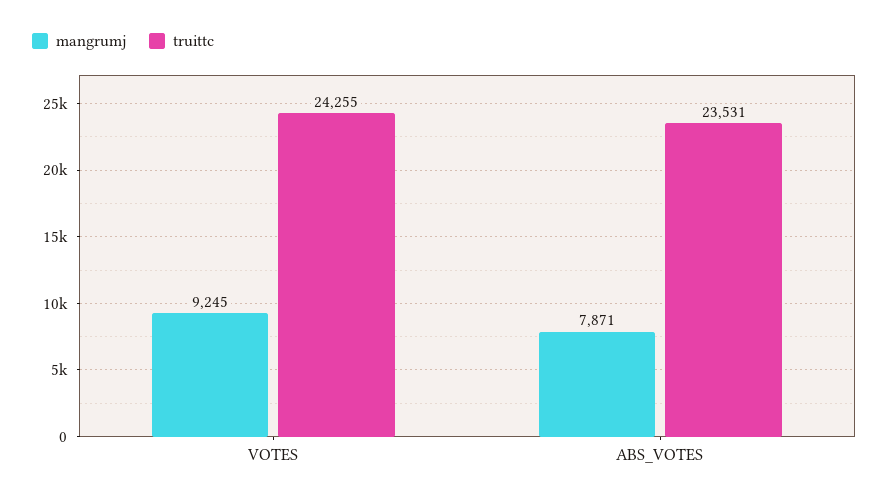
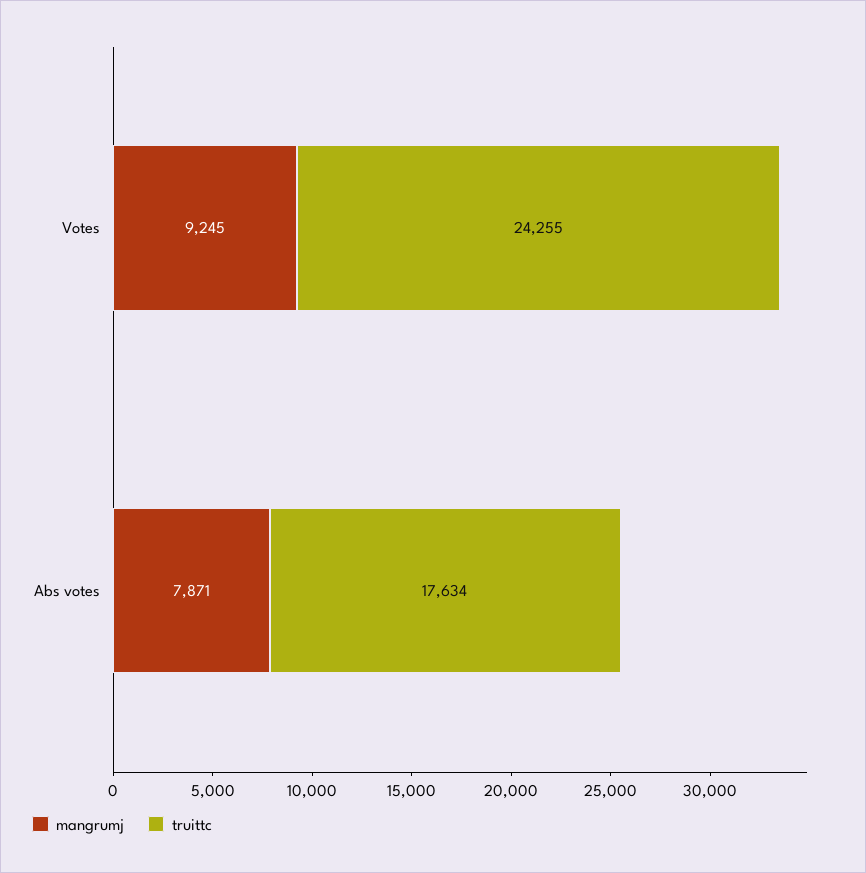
  {
    "mangrumj": {
      "VOTES": 9245,
      "ABS_VOTES": 7871
    },
    "truittc": {
      "VOTES": 24255,
-     "ABS_VOTES": 23531
+     "ABS_VOTES": 17634
    }
  }

